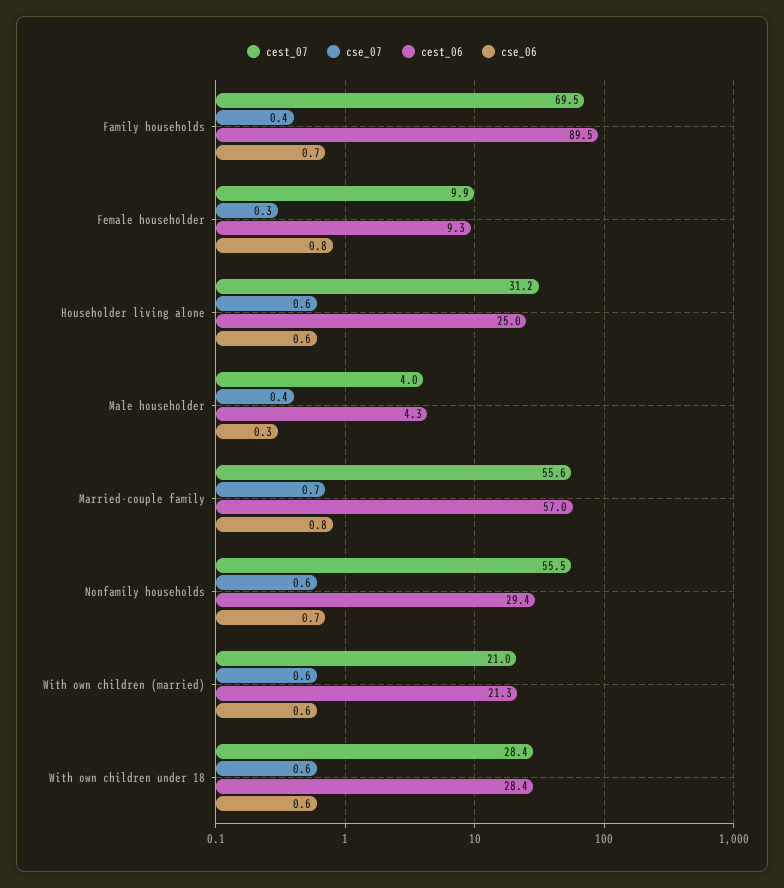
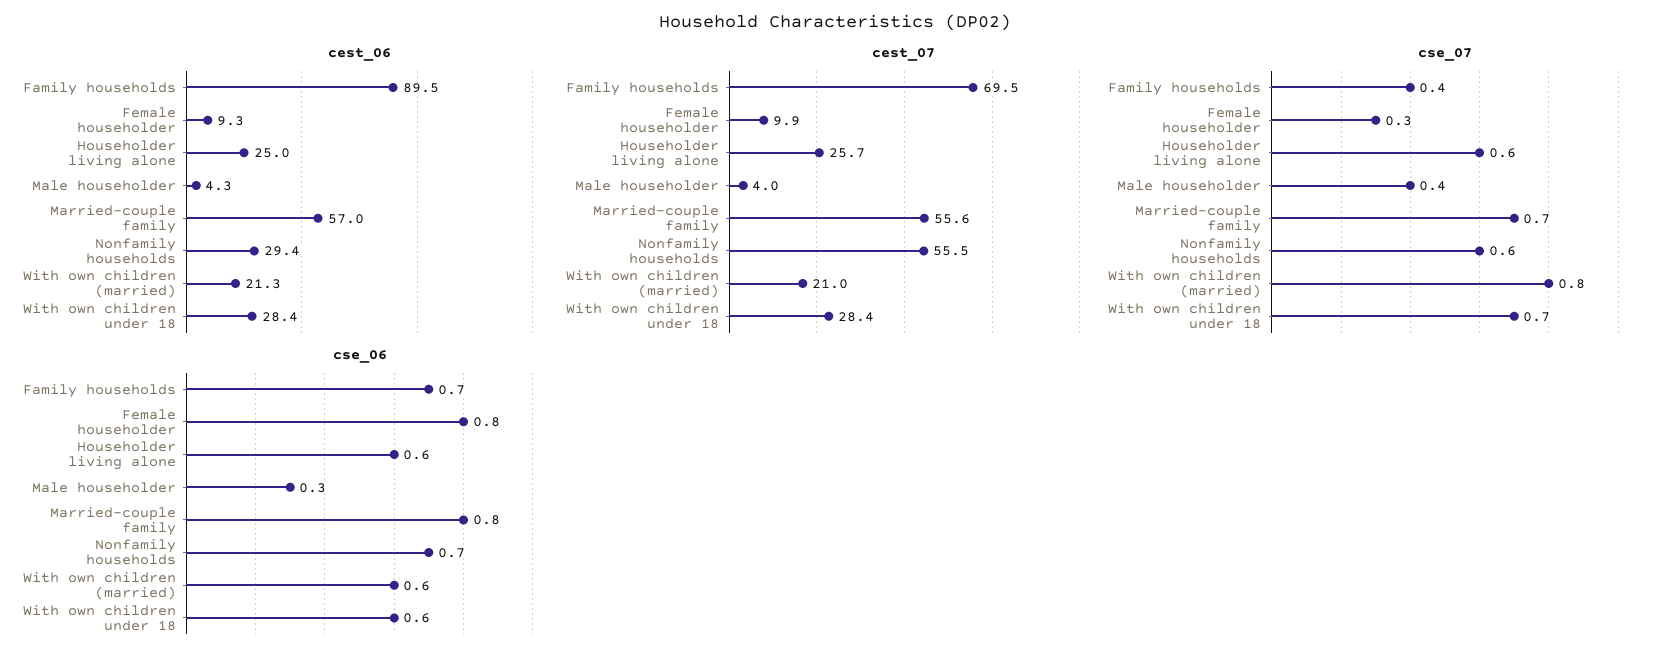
  {
    "cest_07": {
      "Family households": 69.5,
      "Female householder": 9.9,
-     "Householder living alone": 31.2,
+     "Householder living alone": 25.7,
      "Male householder": 4,
      "Married-couple family": 55.6,
      "Nonfamily households": 55.5,
      "With own children (married)": 21,
      "With own children under 18": 28.4
    },
    "cse_07": {
      "Family households": 0.4,
      "Female householder": 0.3,
      "Householder living alone": 0.6,
      "Male householder": 0.4,
      "Married-couple family": 0.7,
      "Nonfamily households": 0.6,
-     "With own children (married)": 0.6,
+     "With own children (married)": 0.8,
-     "With own children under 18": 0.6
+     "With own children under 18": 0.7
    },
    "cest_06": {
      "Family households": 89.5,
      "Female householder": 9.3,
      "Householder living alone": 25,
      "Male householder": 4.3,
      "Married-couple family": 57,
      "Nonfamily households": 29.4,
      "With own children (married)": 21.3,
      "With own children under 18": 28.4
    },
    "cse_06": {
      "Family households": 0.7,
      "Female householder": 0.8,
      "Householder living alone": 0.6,
      "Male householder": 0.3,
      "Married-couple family": 0.8,
      "Nonfamily households": 0.7,
      "With own children (married)": 0.6,
      "With own children under 18": 0.6
    }
  }

